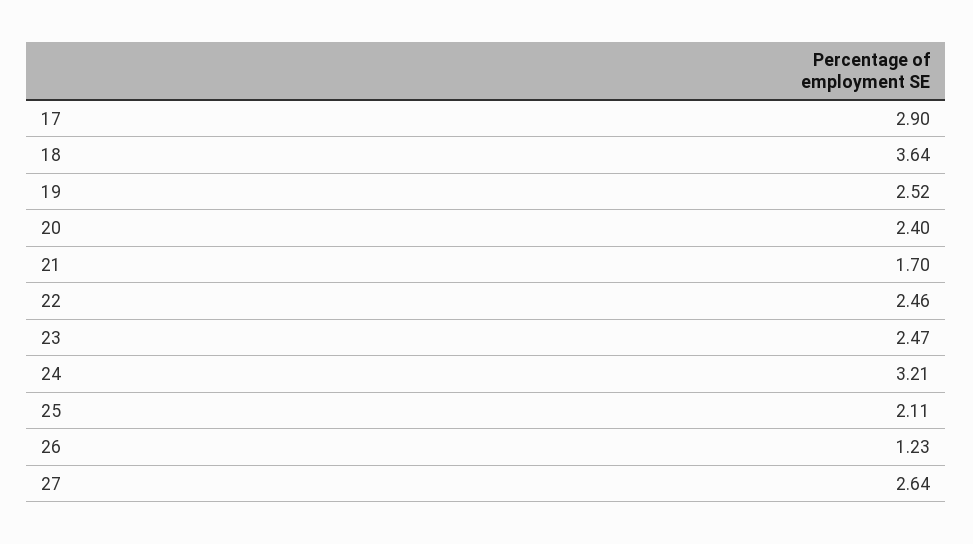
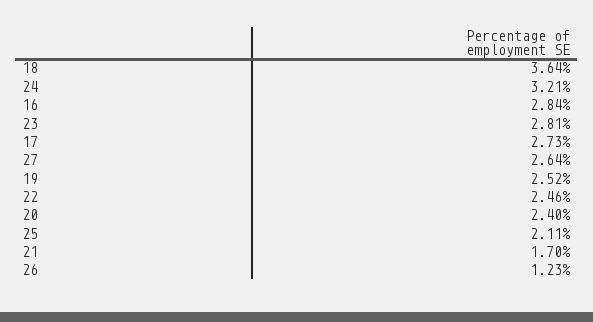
  {
-   "17": 2.9,
+   "17": 2.73,
    "18": 3.64,
    "19": 2.52,
    "20": 2.4,
    "21": 1.7,
    "22": 2.46,
-   "23": 2.47,
+   "23": 2.81,
    "24": 3.21,
    "25": 2.11,
    "26": 1.23,
-   "27": 2.64
+   "27": 2.64,
+   "16": 2.84
  }

